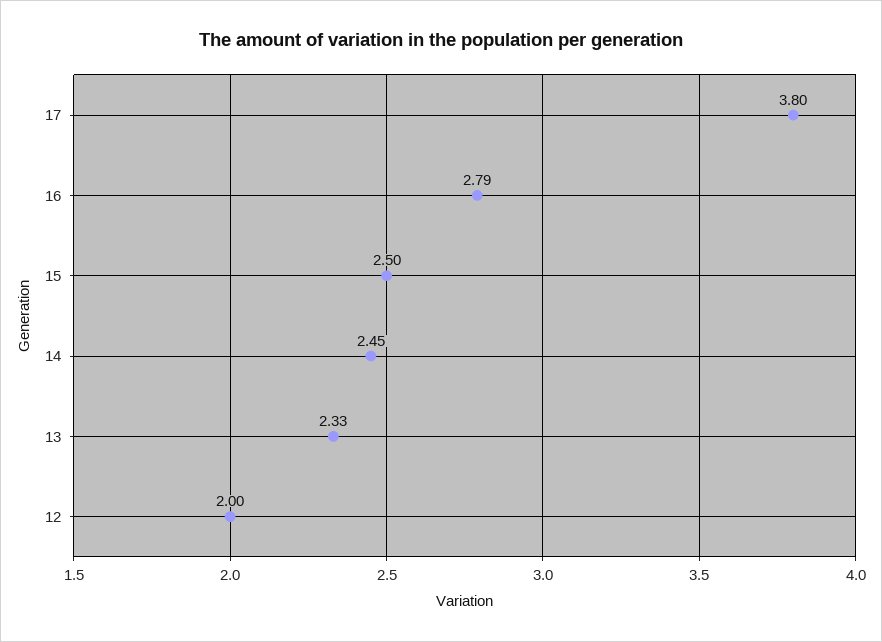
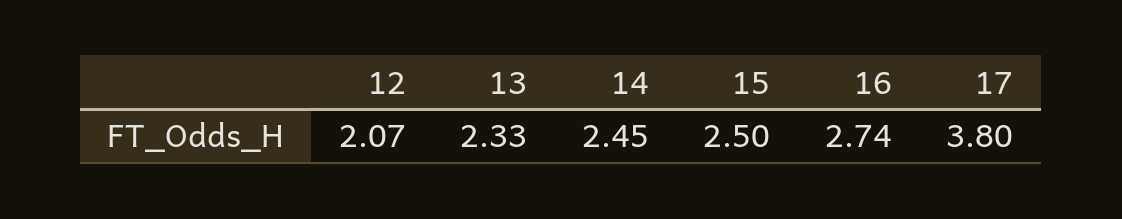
  {
    "17": 3.8,
-   "16": 2.79,
+   "16": 2.74,
    "15": 2.5,
    "14": 2.45,
    "13": 2.33,
-   "12": 2
+   "12": 2.07
  }

